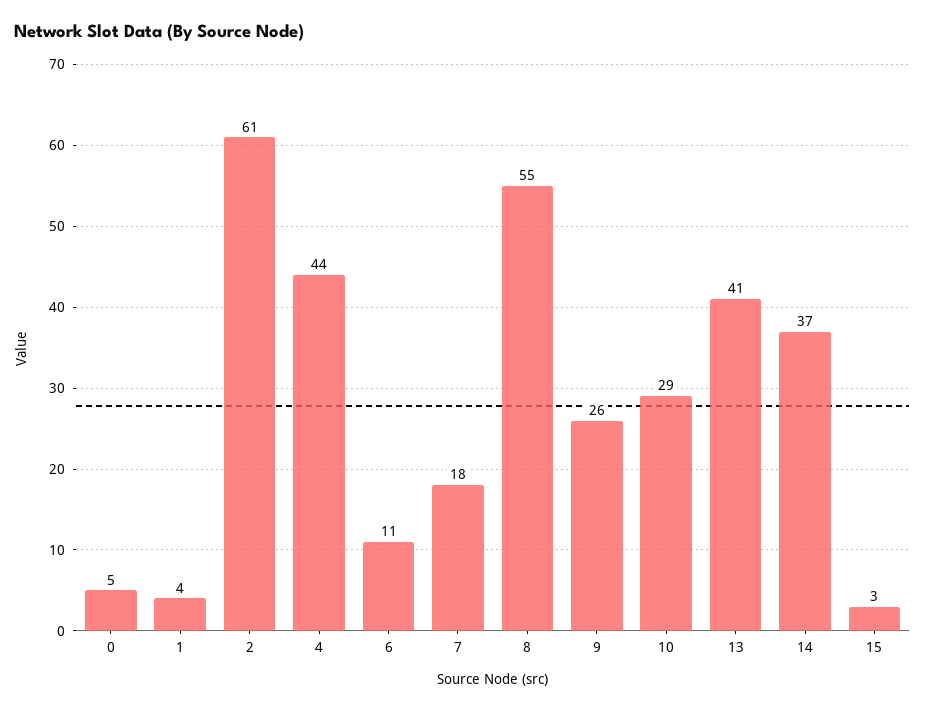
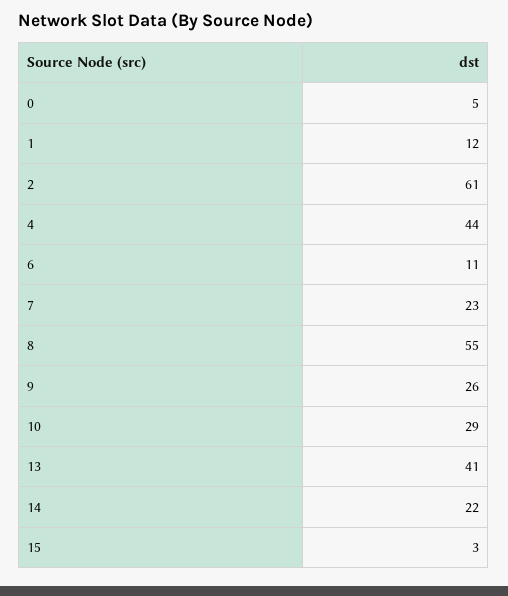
  {
    "0": 5,
-   "1": 4,
+   "1": 12,
    "2": 61,
    "4": 44,
    "6": 11,
-   "7": 18,
+   "7": 23,
    "8": 55,
    "9": 26,
    "10": 29,
    "13": 41,
-   "14": 37,
+   "14": 22,
    "15": 3
  }

